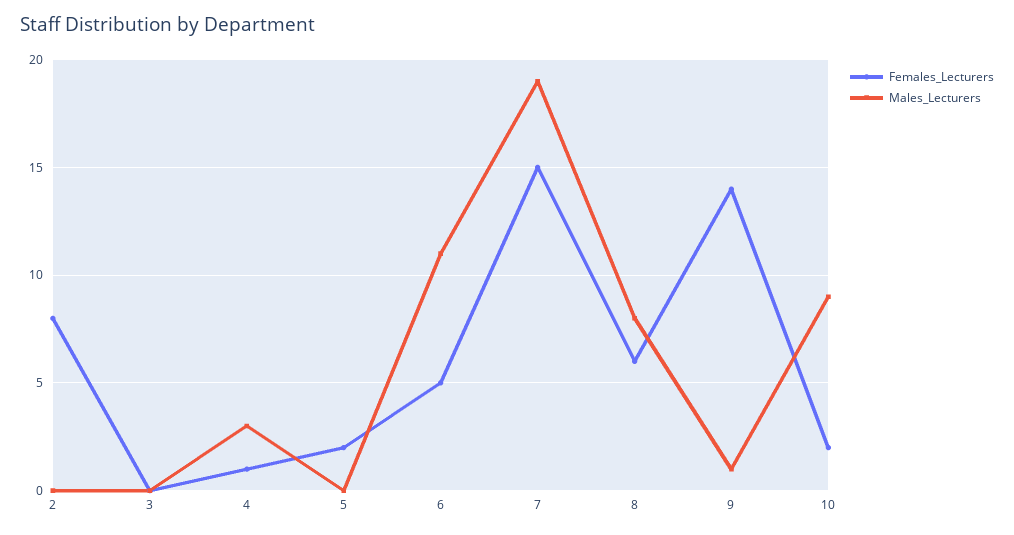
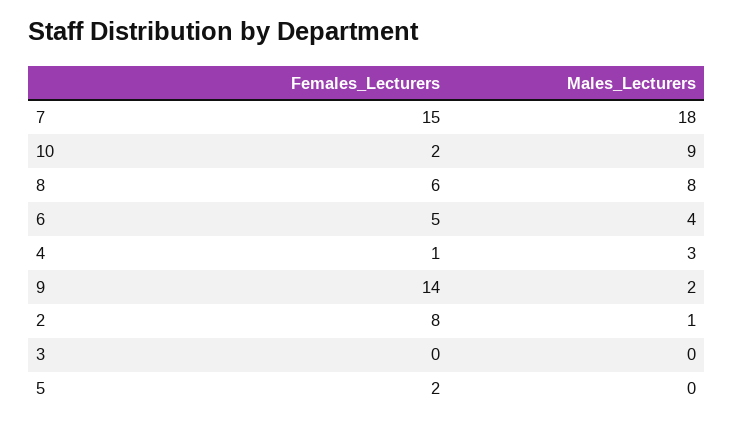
  {
    "Females_Lecturers": {
      "2": 8,
      "3": 0,
      "4": 1,
      "5": 2,
      "6": 5,
      "7": 15,
      "8": 6,
      "9": 14,
      "10": 2
    },
    "Males_Lecturers": {
-     "2": 0,
+     "2": 1,
      "3": 0,
      "4": 3,
      "5": 0,
-     "6": 11,
+     "6": 4,
-     "7": 19,
+     "7": 18,
      "8": 8,
-     "9": 1,
+     "9": 2,
      "10": 9
    }
  }

